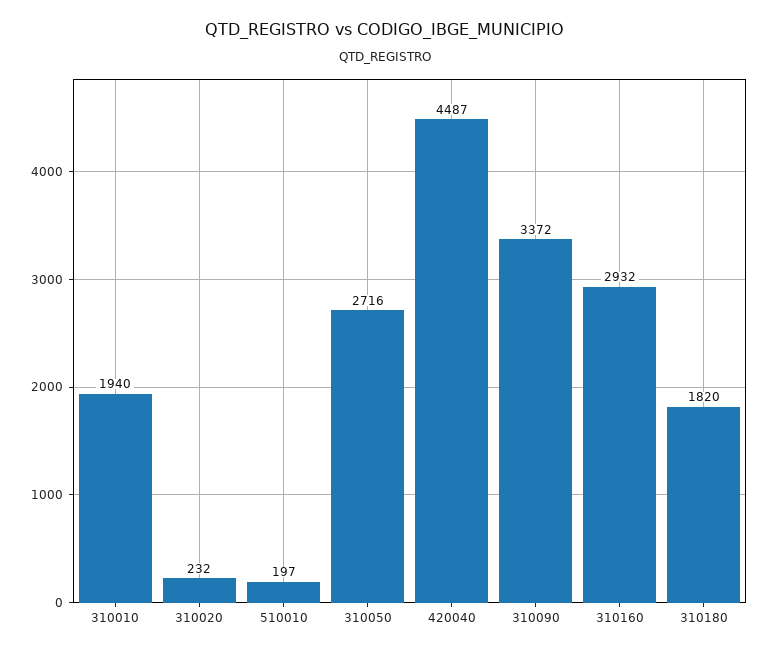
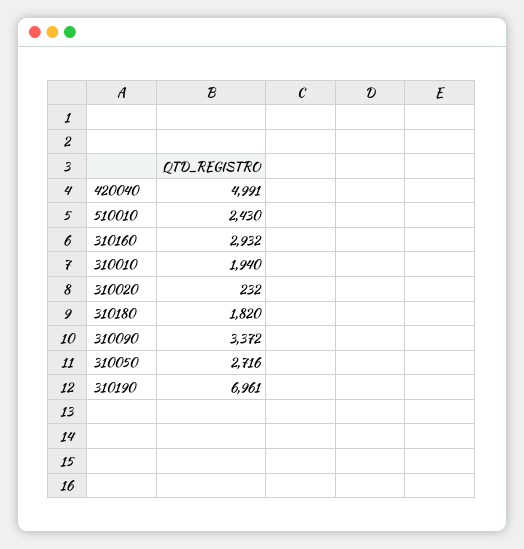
  {
    "310010": 1940,
    "310020": 232,
-   "510010": 197,
+   "510010": 2430,
    "310050": 2716,
-   "420040": 4487,
+   "420040": 4991,
    "310090": 3372,
    "310160": 2932,
-   "310180": 1820
+   "310180": 1820,
+   "310190": 6961
  }

